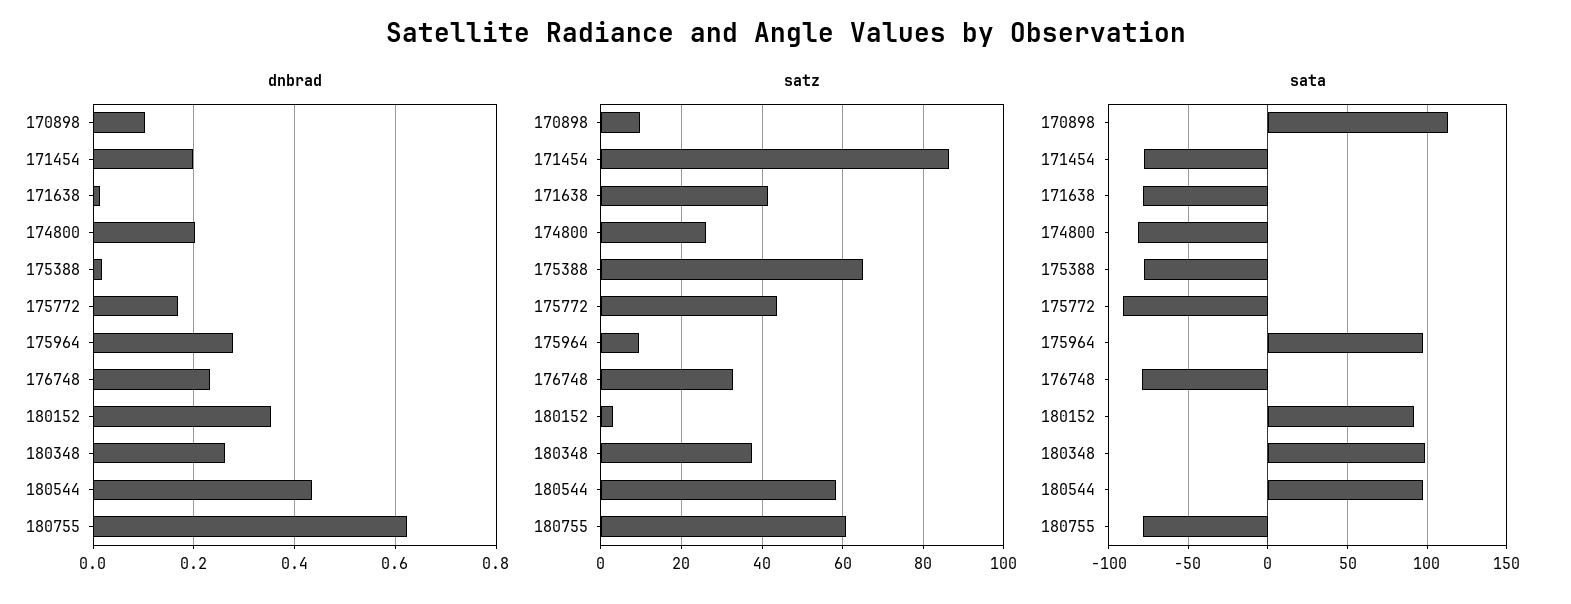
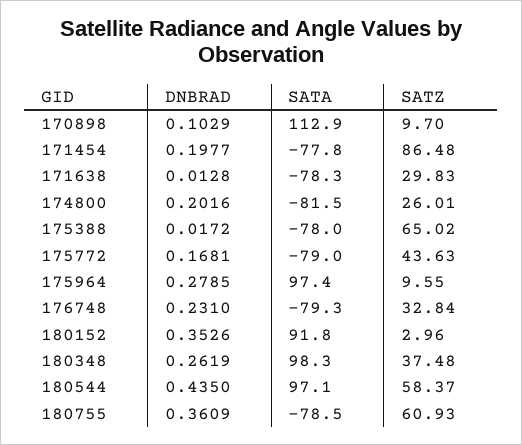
  {
    "dnbrad": {
      "170898": 0.1029,
      "171454": 0.1977,
      "171638": 0.0128,
      "174800": 0.2016,
      "175388": 0.0172,
      "175772": 0.1681,
      "175964": 0.2785,
      "176748": 0.231,
      "180152": 0.3526,
      "180348": 0.2619,
      "180544": 0.435,
-     "180755": 0.62
+     "180755": 0.3609
    },
    "satz": {
      "170898": 9.7,
      "171454": 86.48,
-     "171638": 42,
+     "171638": 29.83,
      "174800": 26.01,
      "175388": 65.02,
      "175772": 43.63,
      "175964": 9.55,
      "176748": 32.84,
      "180152": 2.96,
      "180348": 37.48,
      "180544": 58.37,
      "180755": 60.93
    },
    "sata": {
      "170898": 112.9,
      "171454": -77.8,
      "171638": -78.3,
      "174800": -81.5,
      "175388": -78,
-     "175772": -90,
+     "175772": -79,
      "175964": 97.4,
      "176748": -79.3,
      "180152": 91.8,
      "180348": 98.3,
      "180544": 97.1,
      "180755": -78.5
    }
  }

